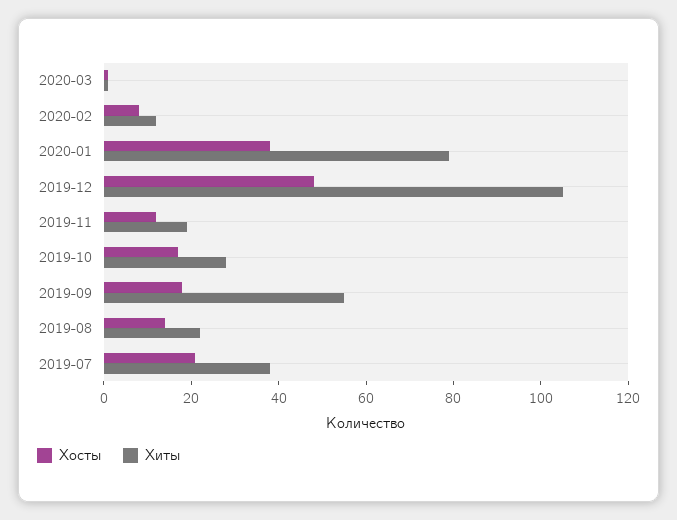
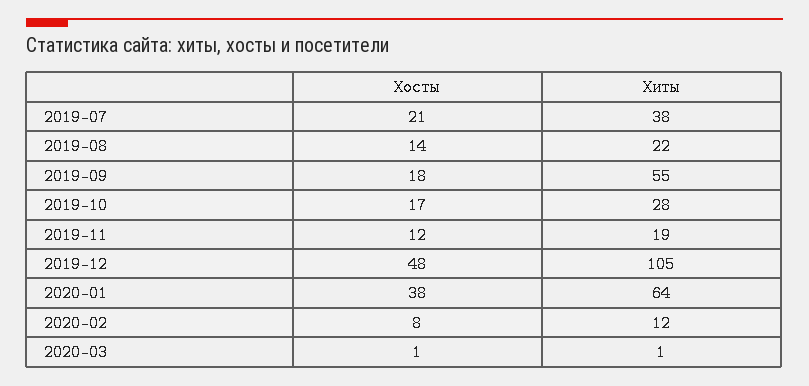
  {
    "Хосты": {
      "2020-03": 1,
      "2020-02": 8,
      "2020-01": 38,
      "2019-12": 48,
      "2019-11": 12,
      "2019-10": 17,
      "2019-09": 18,
      "2019-08": 14,
      "2019-07": 21
    },
    "Хиты": {
      "2020-03": 1,
      "2020-02": 12,
-     "2020-01": 80,
+     "2020-01": 64,
      "2019-12": 105,
      "2019-11": 19,
      "2019-10": 28,
      "2019-09": 55,
      "2019-08": 22,
      "2019-07": 38
    }
  }

